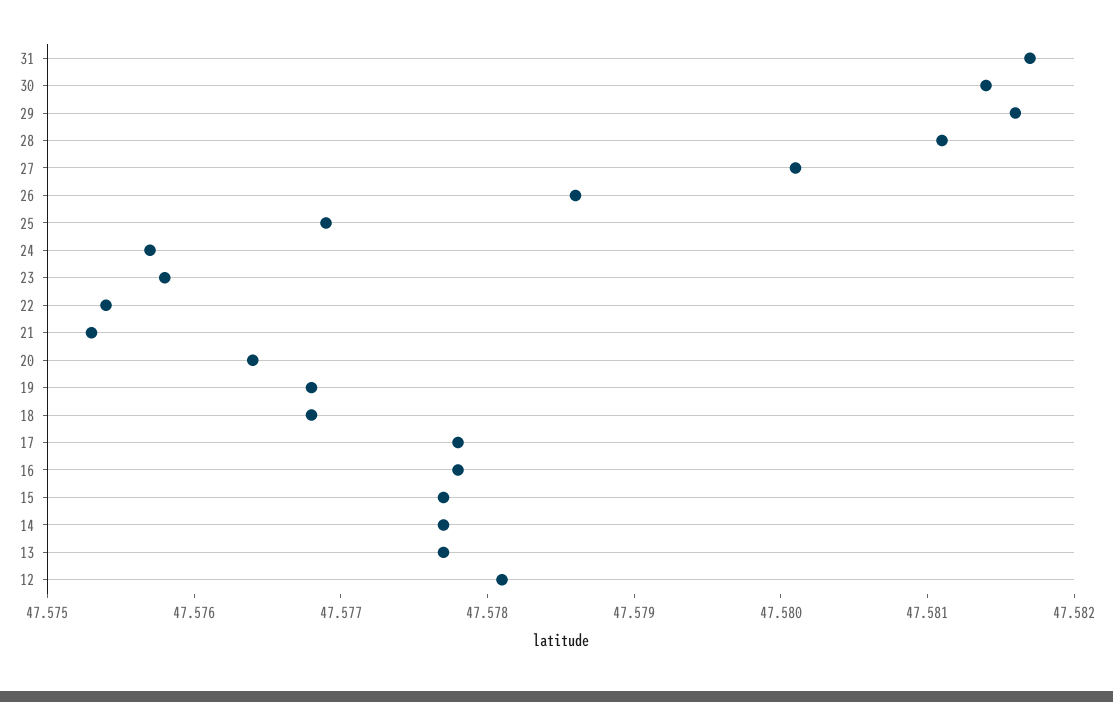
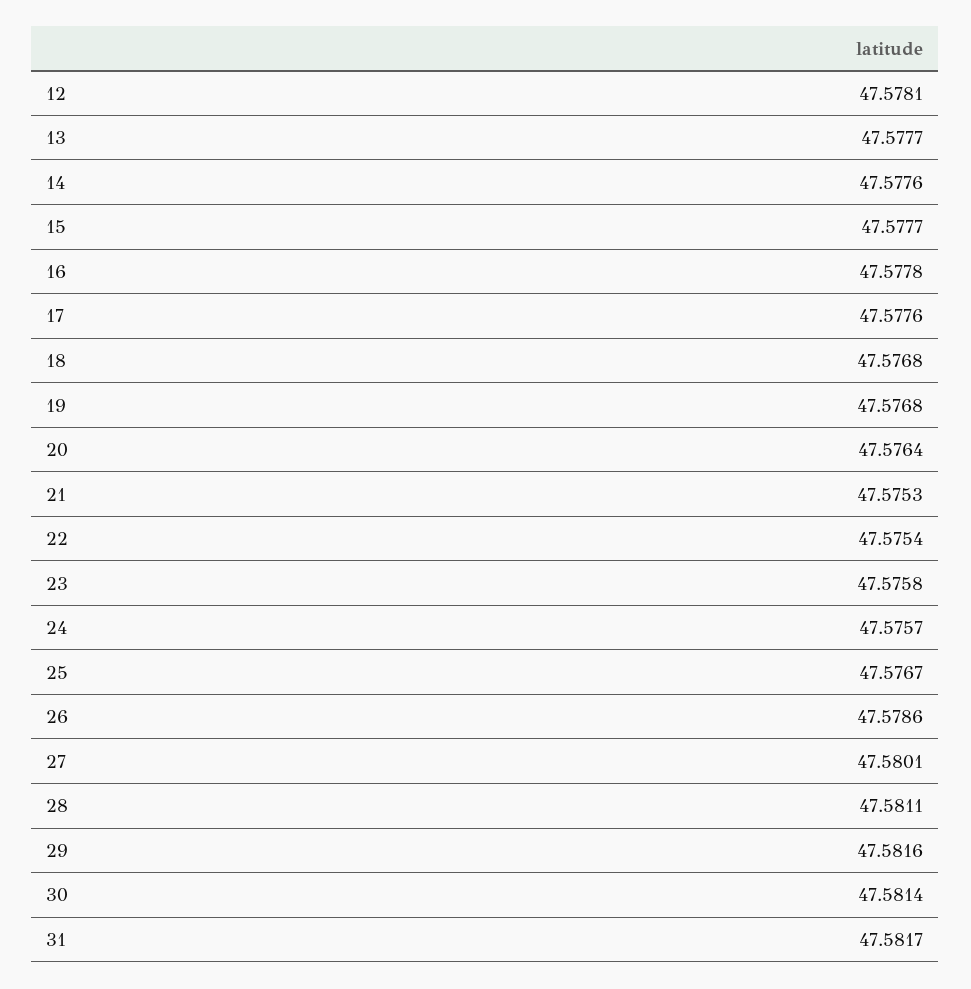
  {
    "31": 47.5817,
    "30": 47.5814,
    "29": 47.5816,
    "28": 47.5811,
    "27": 47.5801,
    "26": 47.5786,
-   "25": 47.5769,
+   "25": 47.5767,
    "24": 47.5757,
    "23": 47.5758,
    "22": 47.5754,
    "21": 47.5753,
    "20": 47.5764,
    "19": 47.5768,
    "18": 47.5768,
-   "17": 47.5778,
+   "17": 47.5776,
    "16": 47.5778,
    "15": 47.5777,
-   "14": 47.5777,
+   "14": 47.5776,
    "13": 47.5777,
    "12": 47.5781
  }

